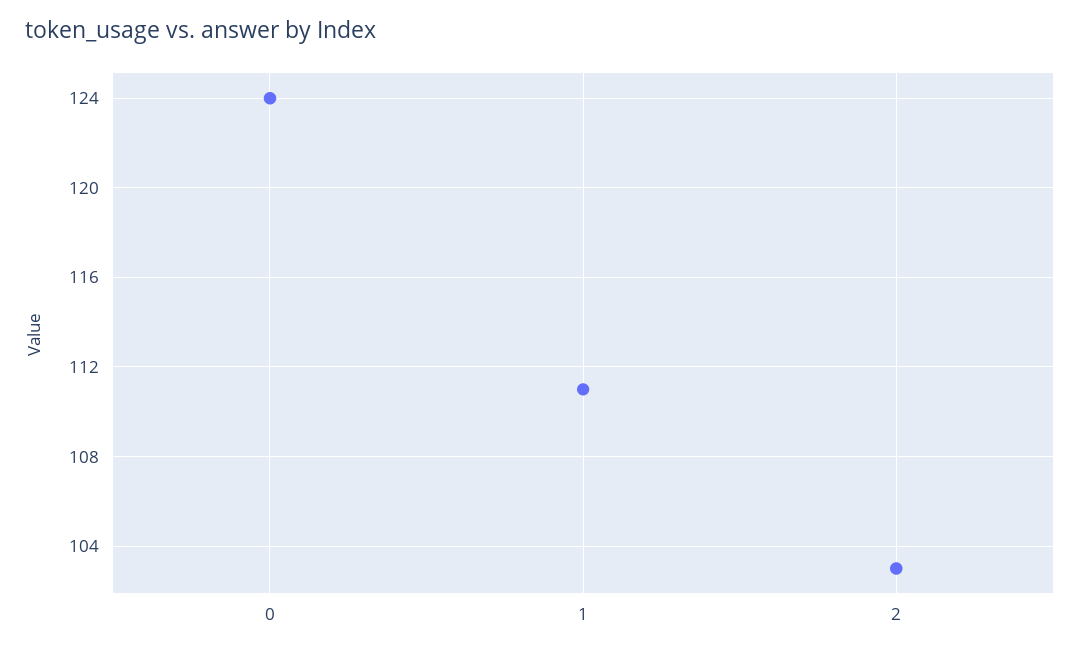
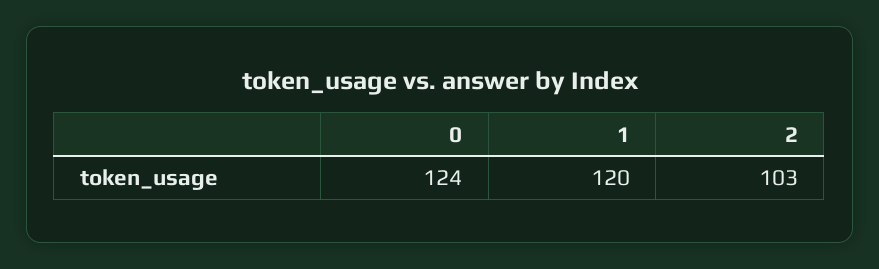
  {
    "0": 124,
-   "1": 111,
+   "1": 120,
    "2": 103
  }

